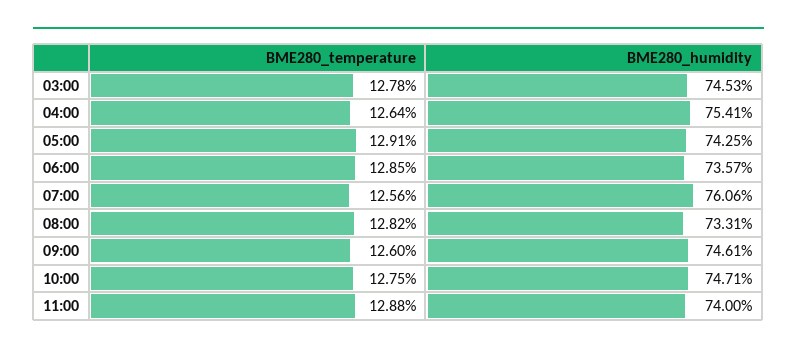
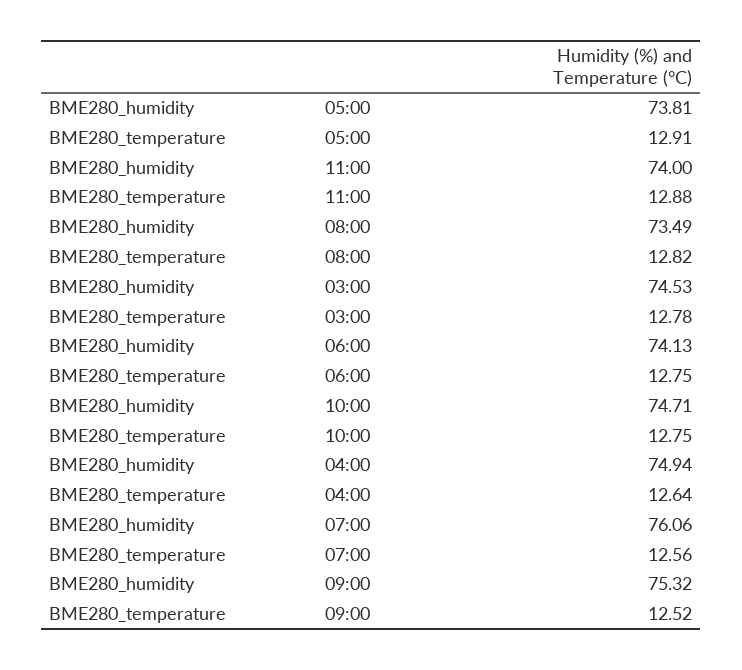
  {
    "BME280_temperature": {
      "03:00": 12.78,
      "04:00": 12.64,
      "05:00": 12.91,
-     "06:00": 12.85,
+     "06:00": 12.75,
      "07:00": 12.56,
      "08:00": 12.82,
-     "09:00": 12.6,
+     "09:00": 12.52,
      "10:00": 12.75,
      "11:00": 12.88
    },
    "BME280_humidity": {
      "03:00": 74.53,
-     "04:00": 75.41,
+     "04:00": 74.94,
-     "05:00": 74.25,
+     "05:00": 73.81,
-     "06:00": 73.57,
+     "06:00": 74.13,
      "07:00": 76.06,
-     "08:00": 73.31,
+     "08:00": 73.49,
-     "09:00": 74.61,
+     "09:00": 75.32,
      "10:00": 74.71,
      "11:00": 74
    }
  }

